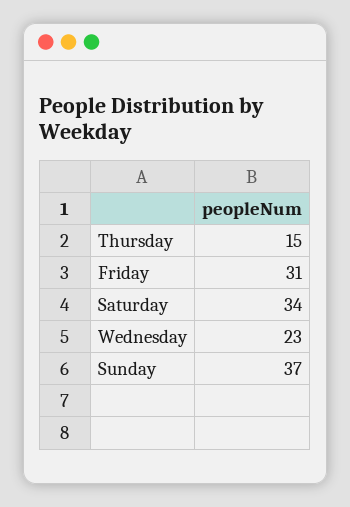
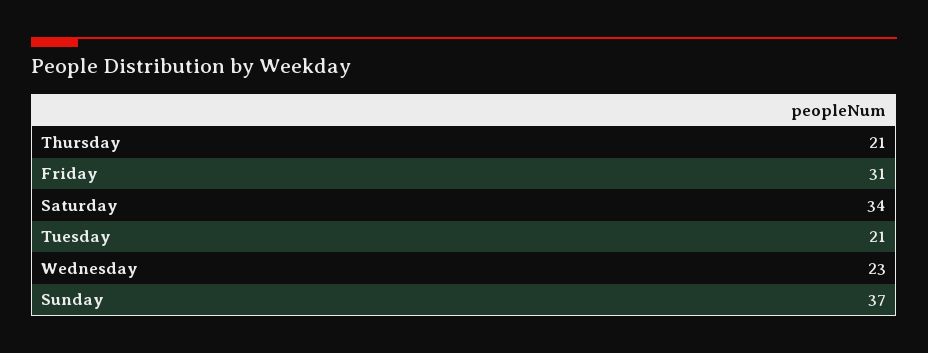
  {
-   "Thursday": 15,
+   "Thursday": 21,
    "Friday": 31,
    "Saturday": 34,
    "Wednesday": 23,
-   "Sunday": 37
+   "Sunday": 37,
+   "Tuesday": 21
  }

